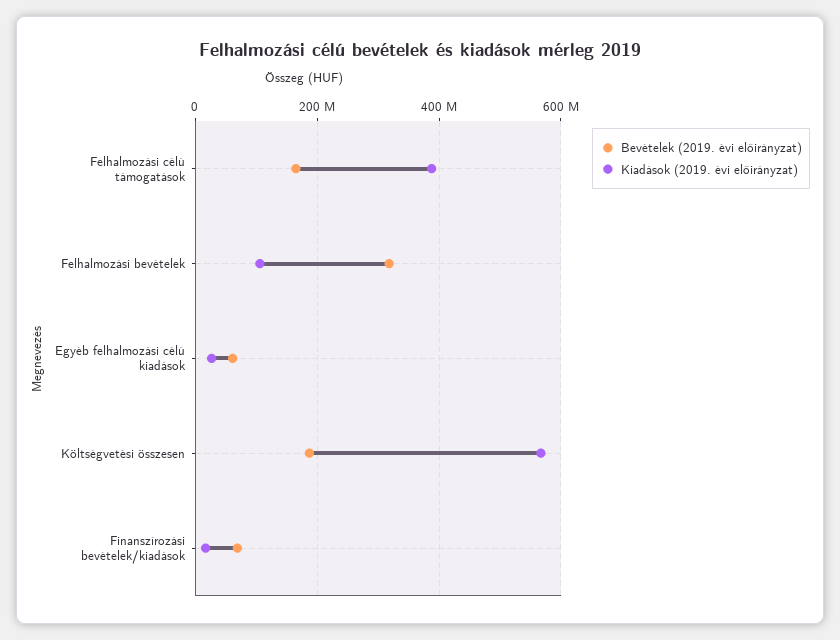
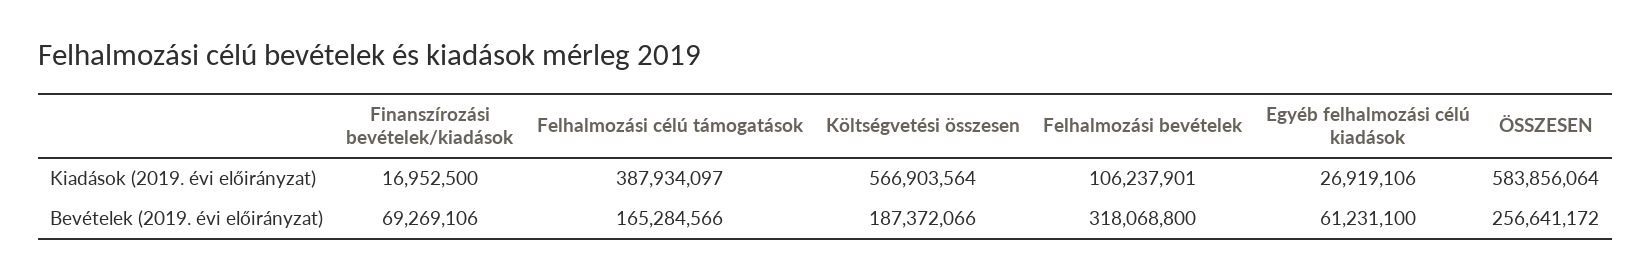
  {
    "Bevételek (2019. évi előirányzat)": {
      "Felhalmozási célú támogatások": 165284566,
      "Felhalmozási bevételek": 318068800,
      "Egyéb felhalmozási célú kiadások": 61231100,
      "Költségvetési összesen": 187372066,
-     "Finanszírozási bevételek/kiadások": 69269106
+     "Finanszírozási bevételek/kiadások": 69269106,
+     "ÖSSZESEN": 256641172
    },
    "Kiadások (2019. évi előirányzat)": {
      "Felhalmozási célú támogatások": 387934097,
      "Felhalmozási bevételek": 106237901,
      "Egyéb felhalmozási célú kiadások": 26919106,
      "Költségvetési összesen": 566903564,
-     "Finanszírozási bevételek/kiadások": 16952500
+     "Finanszírozási bevételek/kiadások": 16952500,
+     "ÖSSZESEN": 583856064
    }
  }

